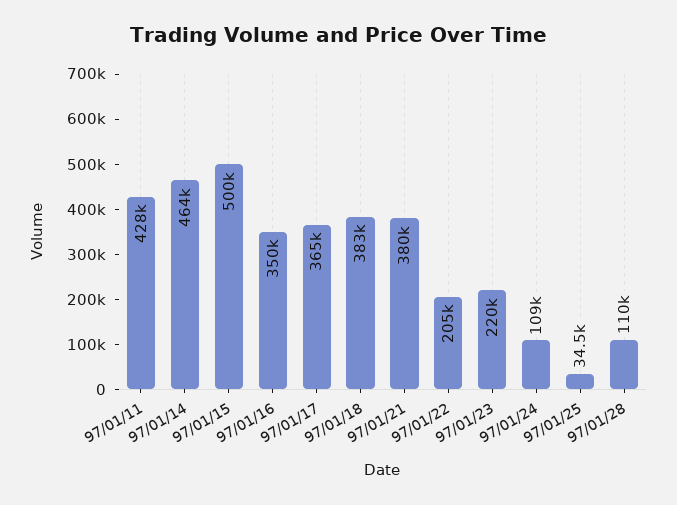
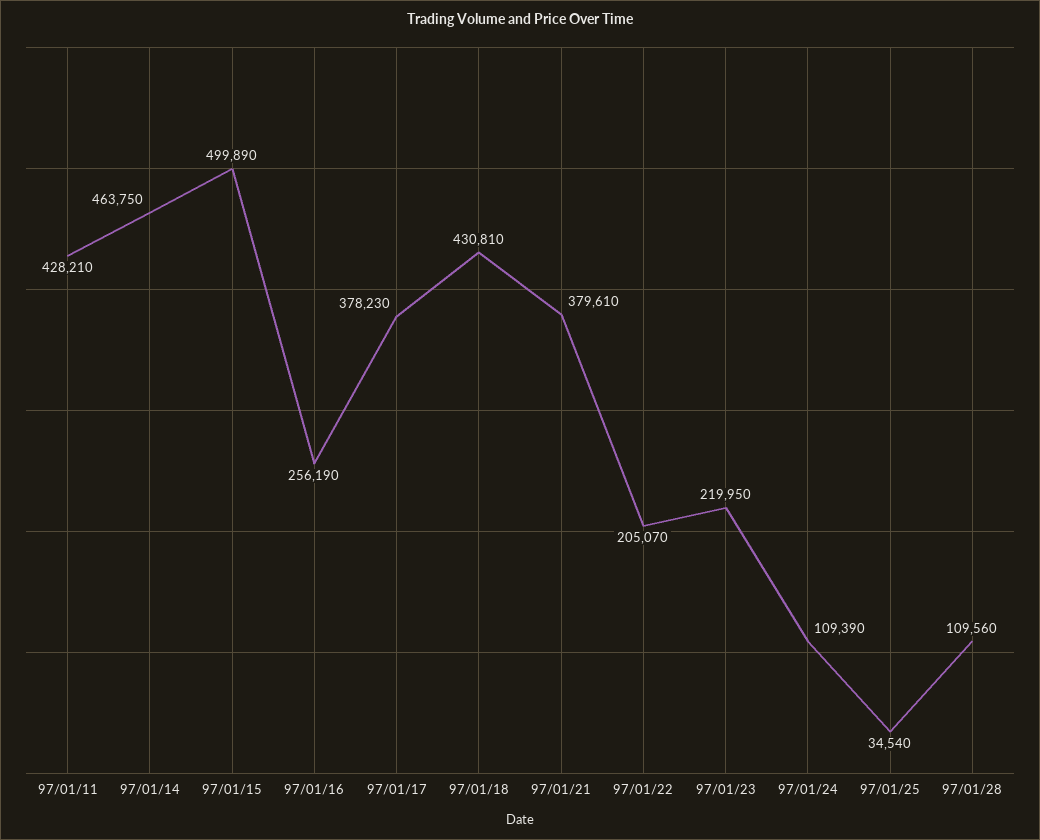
  {
    "97/01/11": 428210,
    "97/01/14": 463750,
    "97/01/15": 499890,
-   "97/01/16": 350000,
+   "97/01/16": 256190,
-   "97/01/17": 365000,
+   "97/01/17": 378230,
-   "97/01/18": 383000,
+   "97/01/18": 430810,
    "97/01/21": 379610,
    "97/01/22": 205070,
    "97/01/23": 219950,
    "97/01/24": 109390,
    "97/01/25": 34540,
    "97/01/28": 109560
  }

